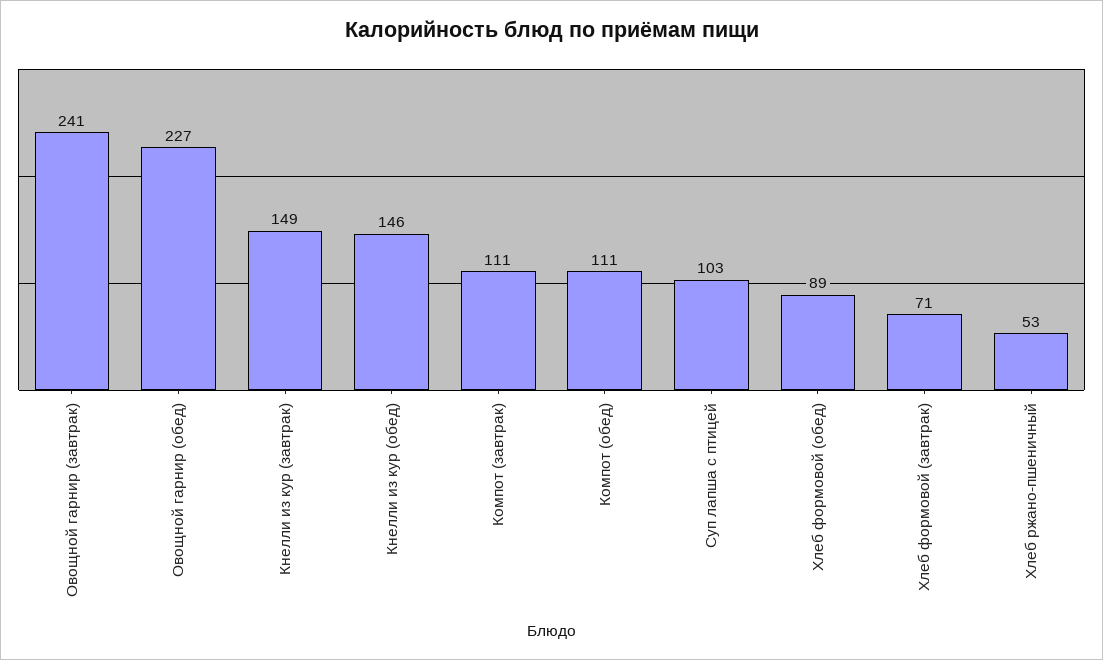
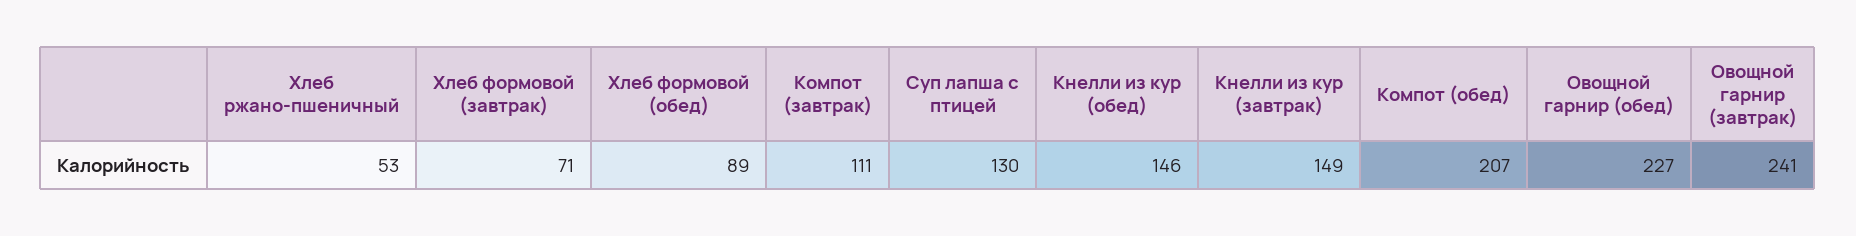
  {
    "Овощной гарнир (завтрак)": 241,
    "Овощной гарнир (обед)": 227,
    "Кнелли из кур (завтрак)": 149,
    "Кнелли из кур (обед)": 146,
    "Компот (завтрак)": 111,
-   "Компот (обед)": 111,
+   "Компот (обед)": 207,
-   "Суп лапша с птицей": 103,
+   "Суп лапша с птицей": 130,
    "Хлеб формовой (обед)": 89,
    "Хлеб формовой (завтрак)": 71,
    "Хлеб ржано-пшеничный": 53
  }

